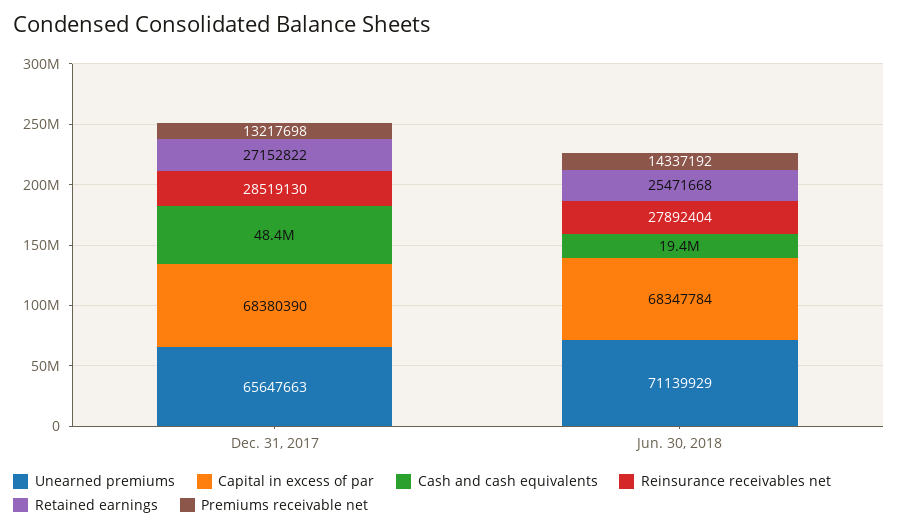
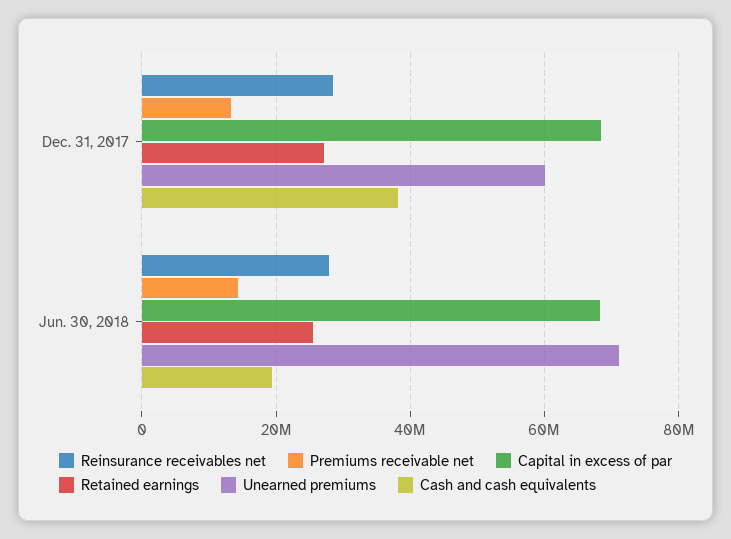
  {
    "Unearned premiums": {
-     "Dec. 31, 2017": 65647663,
+     "Dec. 31, 2017": 60000000,
      "Jun. 30, 2018": 71139929
    },
    "Capital in excess of par": {
      "Dec. 31, 2017": 68380390,
      "Jun. 30, 2018": 68347784
    },
    "Cash and cash equivalents": {
-     "Dec. 31, 2017": 48400000,
+     "Dec. 31, 2017": 38000000,
      "Jun. 30, 2018": 19400000
    },
    "Reinsurance receivables net": {
      "Dec. 31, 2017": 28519130,
      "Jun. 30, 2018": 27892404
    },
    "Retained earnings": {
      "Dec. 31, 2017": 27152822,
      "Jun. 30, 2018": 25471668
    },
    "Premiums receivable net": {
      "Dec. 31, 2017": 13217698,
      "Jun. 30, 2018": 14337192
    }
  }

